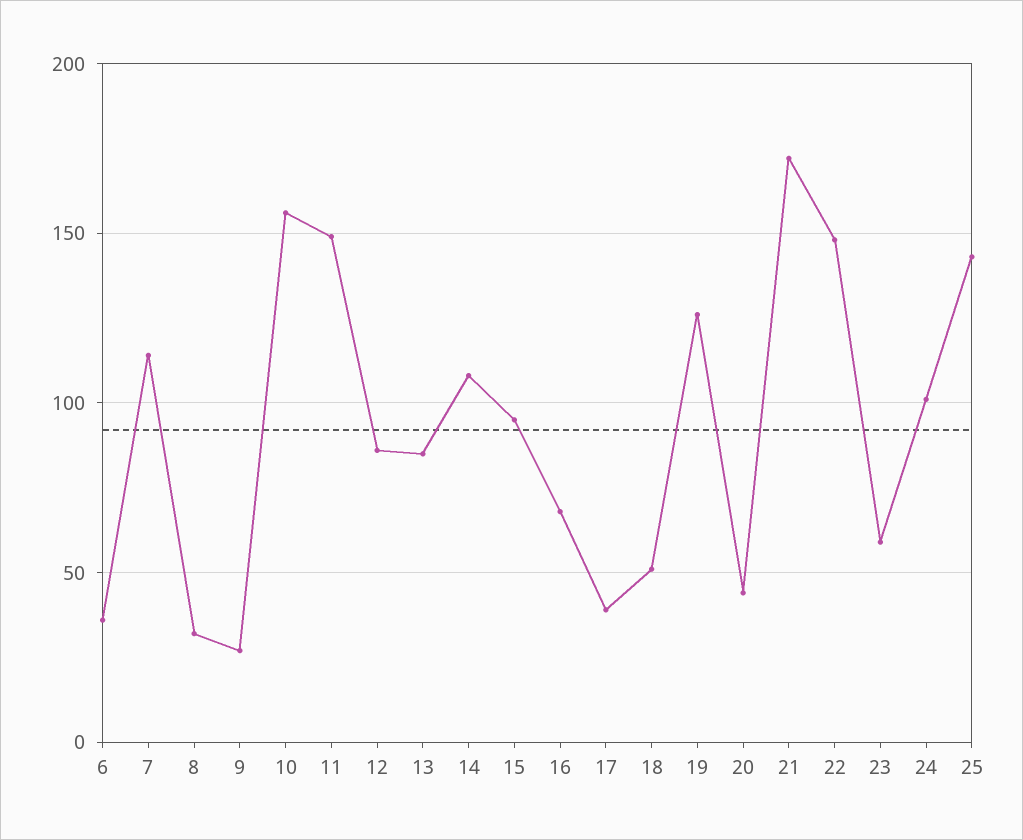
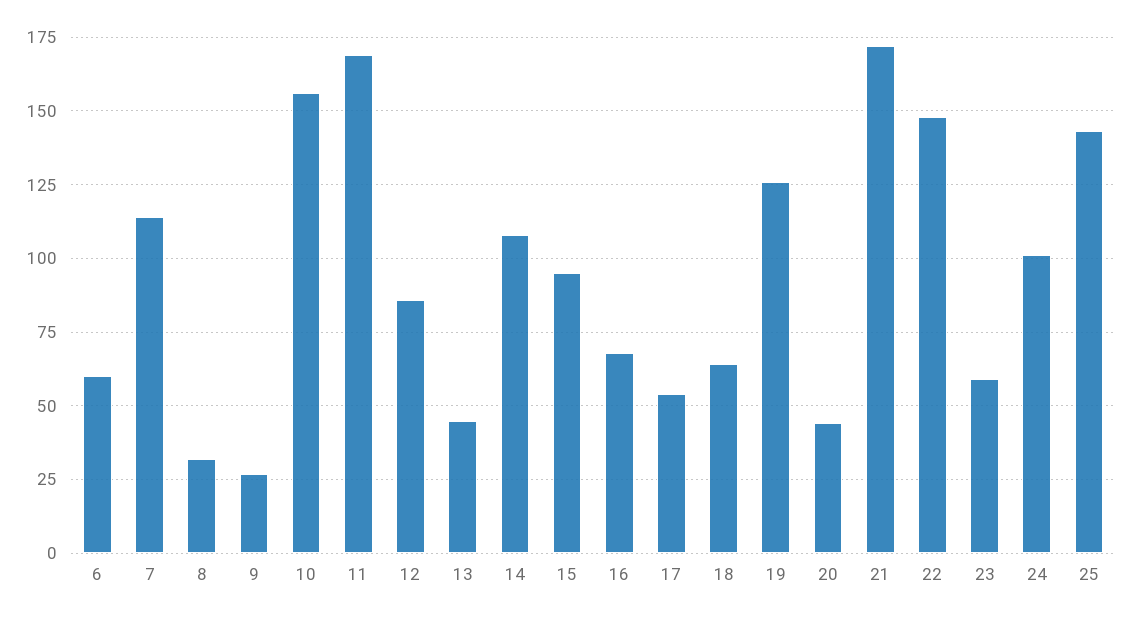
  {
-   "6": 35,
+   "6": 60,
    "7": 115,
    "8": 30,
    "9": 25,
    "10": 155,
-   "11": 150,
+   "11": 170,
    "12": 85,
-   "13": 85,
+   "13": 45,
    "14": 110,
    "15": 95,
    "16": 70,
-   "17": 40,
+   "17": 55,
-   "18": 50,
+   "18": 65,
    "19": 125,
    "20": 45,
    "21": 170,
    "22": 150,
    "23": 60,
    "24": 100,
    "25": 145
  }

